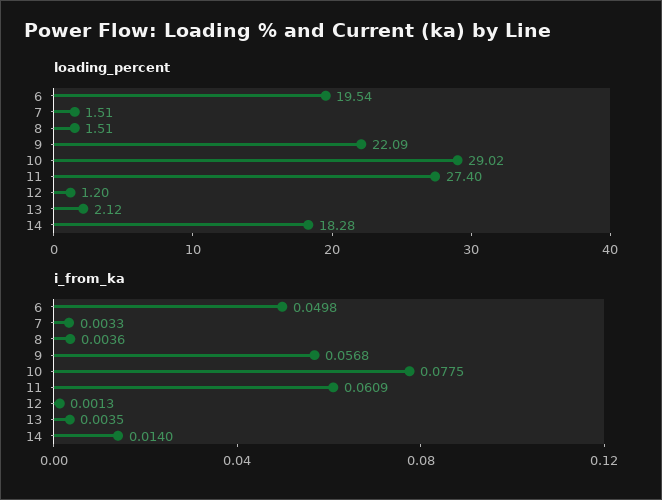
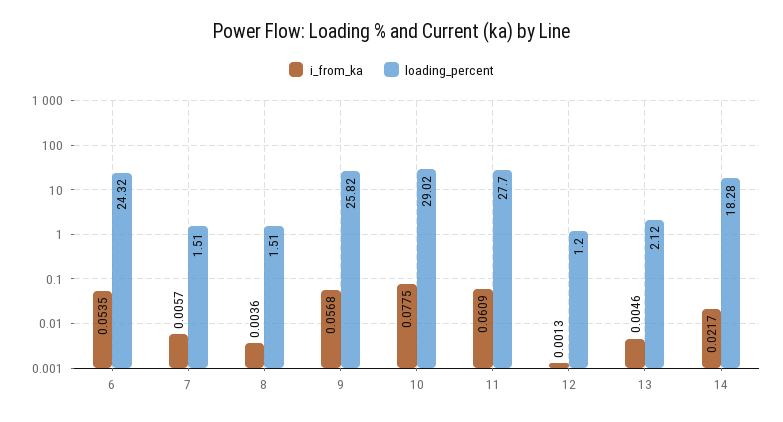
  {
    "loading_percent": {
-     "6": 19.54,
+     "6": 24.32,
      "7": 1.51,
      "8": 1.51,
-     "9": 22.09,
+     "9": 25.82,
      "10": 29.02,
-     "11": 27.4,
+     "11": 27.7,
      "12": 1.2,
      "13": 2.12,
      "14": 18.28
    },
    "i_from_ka": {
-     "6": 0.0498,
+     "6": 0.0535,
-     "7": 0.0033,
+     "7": 0.0057,
      "8": 0.0036,
      "9": 0.0568,
      "10": 0.0775,
      "11": 0.0609,
      "12": 0.0013,
-     "13": 0.0035,
+     "13": 0.0046,
-     "14": 0.014
+     "14": 0.0217
    }
  }

